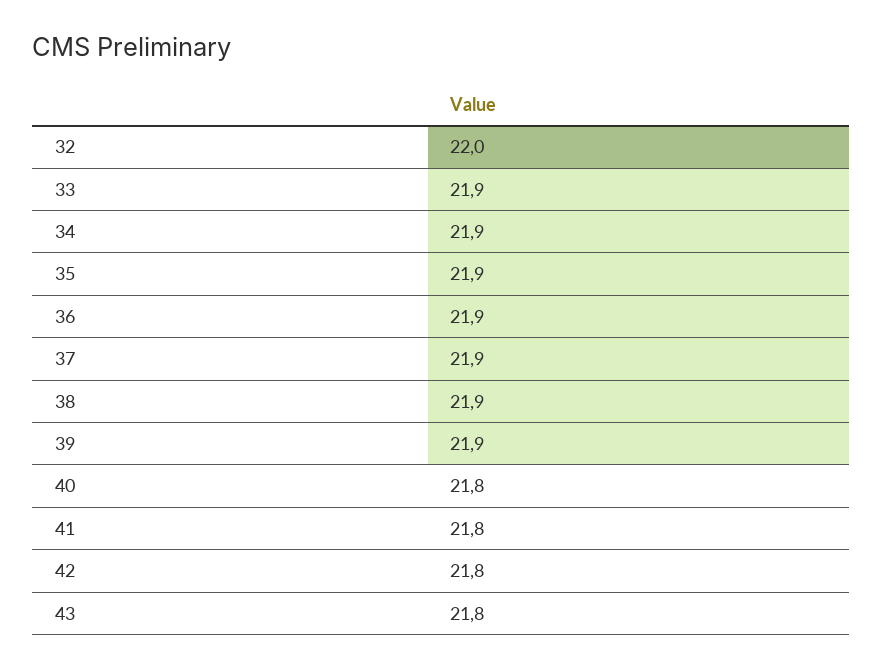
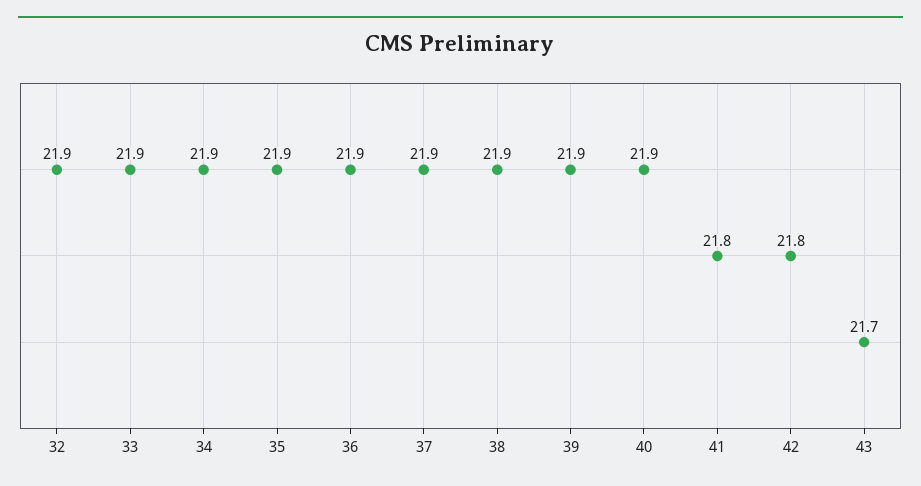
  {
-   "32": 22,
+   "32": 21.9,
    "33": 21.9,
    "34": 21.9,
    "35": 21.9,
    "36": 21.9,
    "37": 21.9,
    "38": 21.9,
    "39": 21.9,
-   "40": 21.8,
+   "40": 21.9,
    "41": 21.8,
    "42": 21.8,
-   "43": 21.8
+   "43": 21.7
  }

